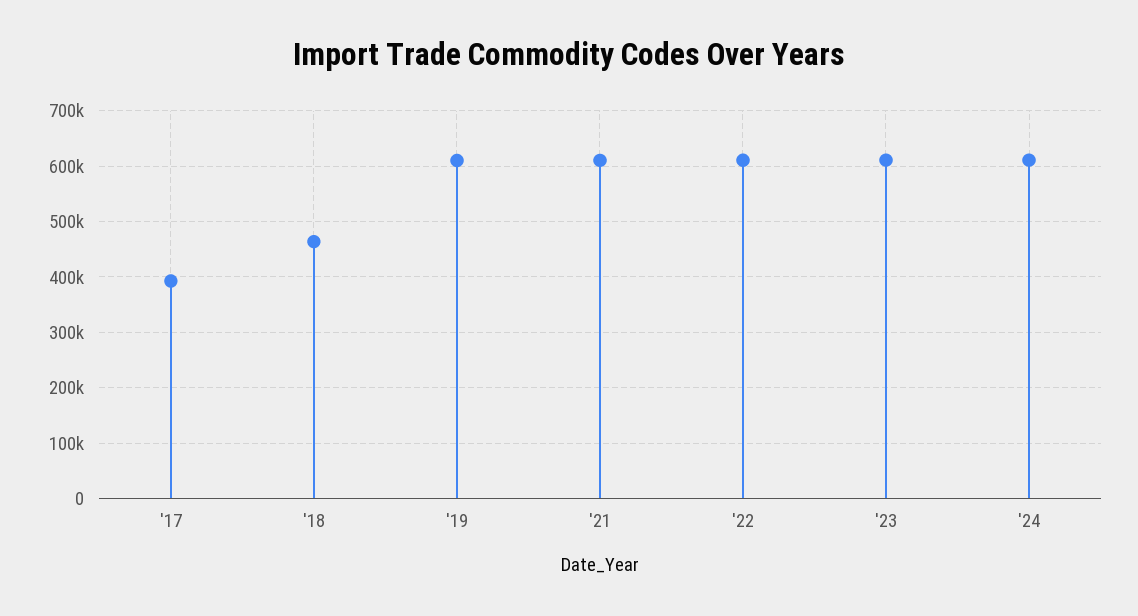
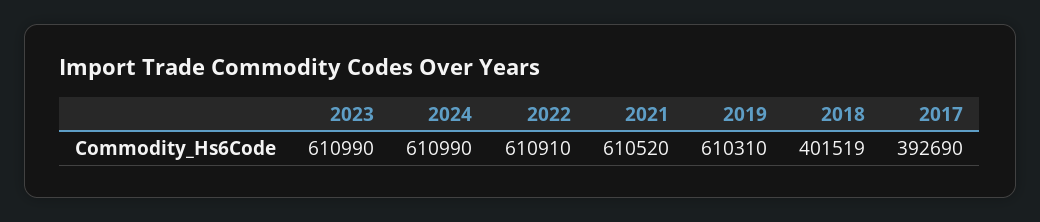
  {
    "'17": 392690,
-   "'18": 460000,
+   "'18": 401519,
    "'19": 610310,
    "'21": 610520,
    "'22": 610910,
    "'23": 610990,
    "'24": 610990
  }

